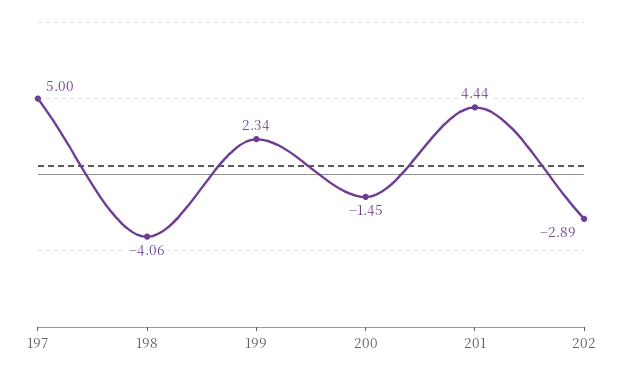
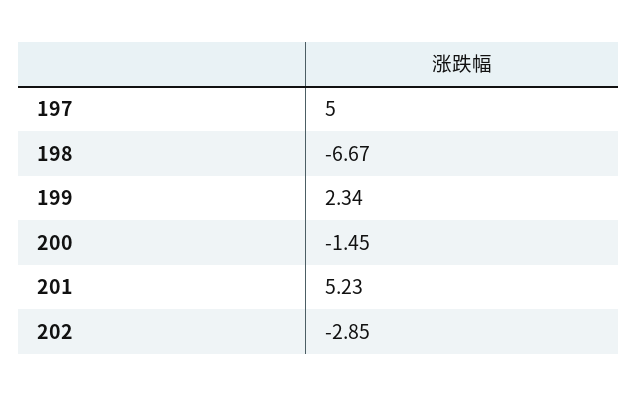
  {
    "197": 5,
-   "198": -4.06,
+   "198": -6.67,
    "199": 2.34,
    "200": -1.45,
-   "201": 4.44,
+   "201": 5.23,
-   "202": -2.89
+   "202": -2.85
  }

